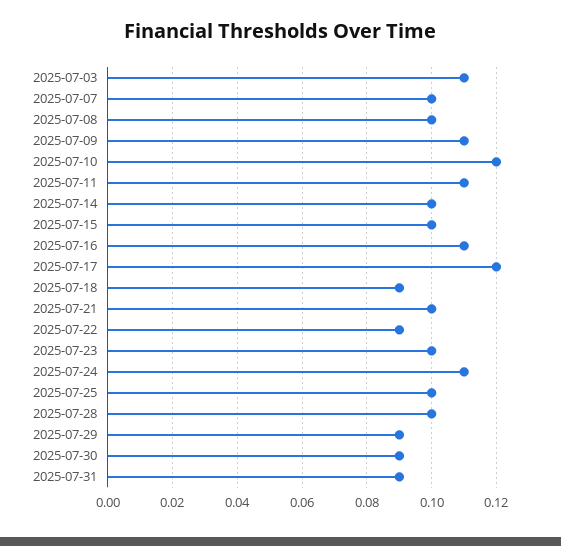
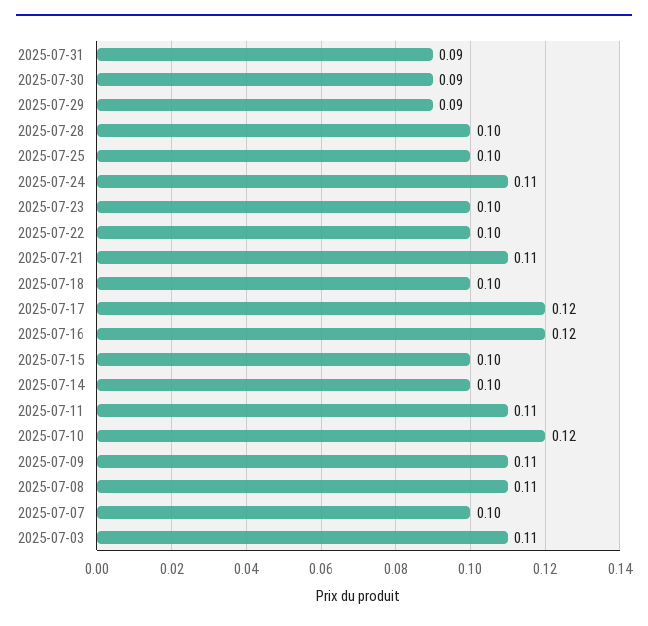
  {
    "2025-07-03": 0.11,
    "2025-07-07": 0.1,
-   "2025-07-08": 0.1,
+   "2025-07-08": 0.11,
    "2025-07-09": 0.11,
    "2025-07-10": 0.12,
    "2025-07-11": 0.11,
    "2025-07-14": 0.1,
    "2025-07-15": 0.1,
-   "2025-07-16": 0.11,
+   "2025-07-16": 0.12,
    "2025-07-17": 0.12,
-   "2025-07-18": 0.09,
+   "2025-07-18": 0.1,
-   "2025-07-21": 0.1,
+   "2025-07-21": 0.11,
-   "2025-07-22": 0.09,
+   "2025-07-22": 0.1,
    "2025-07-23": 0.1,
    "2025-07-24": 0.11,
    "2025-07-25": 0.1,
    "2025-07-28": 0.1,
    "2025-07-29": 0.09,
    "2025-07-30": 0.09,
    "2025-07-31": 0.09
  }

